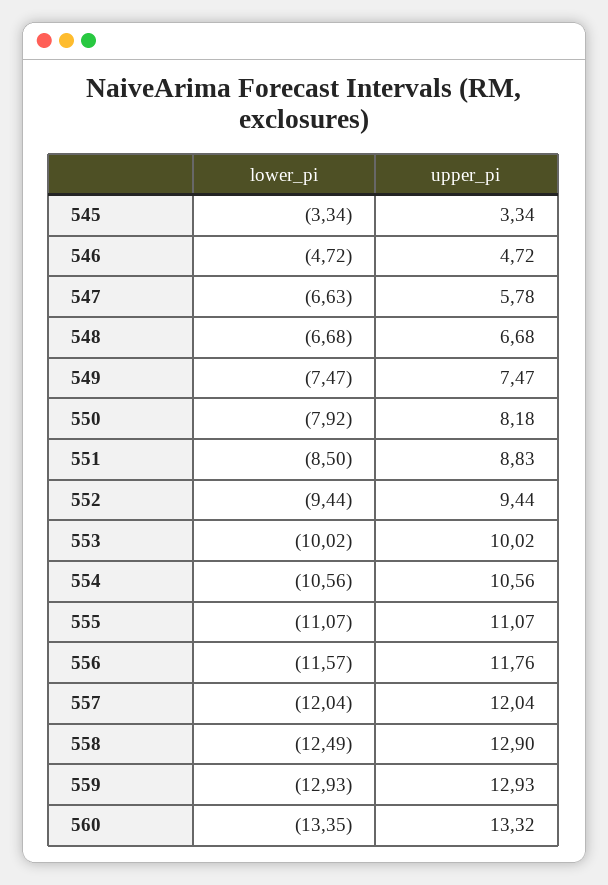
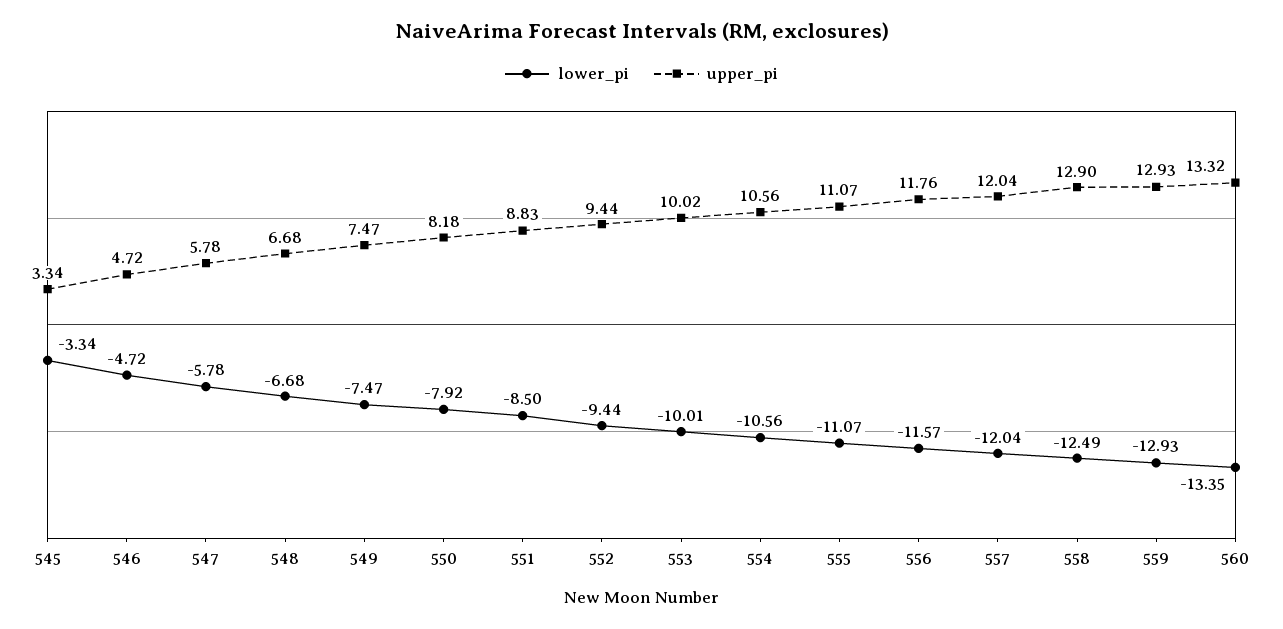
  {
    "lower_pi": {
      "545": -3.34,
      "546": -4.72,
-     "547": -6.63,
+     "547": -5.78,
      "548": -6.68,
      "549": -7.47,
      "550": -7.92,
      "551": -8.5,
      "552": -9.44,
-     "553": -10.02,
+     "553": -10.01,
      "554": -10.56,
      "555": -11.07,
      "556": -11.57,
      "557": -12.04,
      "558": -12.49,
      "559": -12.93,
      "560": -13.35
    },
    "upper_pi": {
      "545": 3.34,
      "546": 4.72,
      "547": 5.78,
      "548": 6.68,
      "549": 7.47,
      "550": 8.18,
      "551": 8.83,
      "552": 9.44,
      "553": 10.02,
      "554": 10.56,
      "555": 11.07,
      "556": 11.76,
      "557": 12.04,
      "558": 12.9,
      "559": 12.93,
      "560": 13.32
    }
  }

